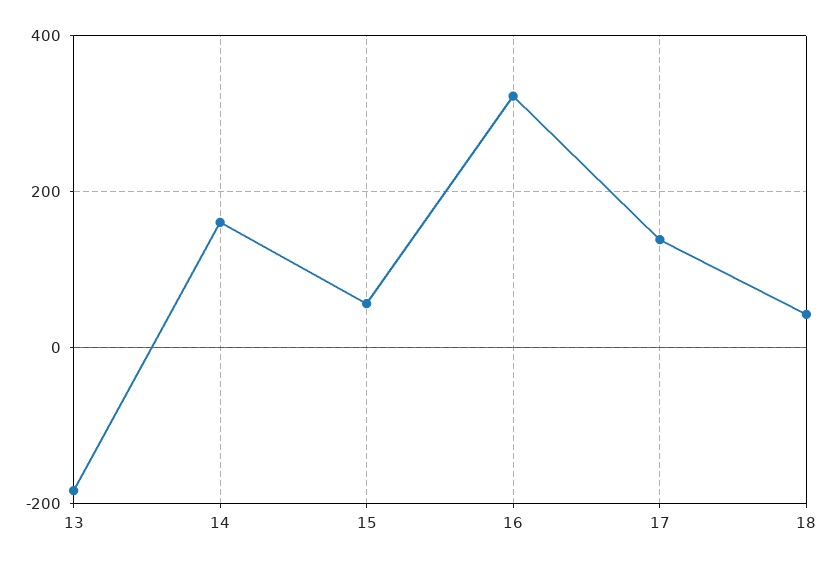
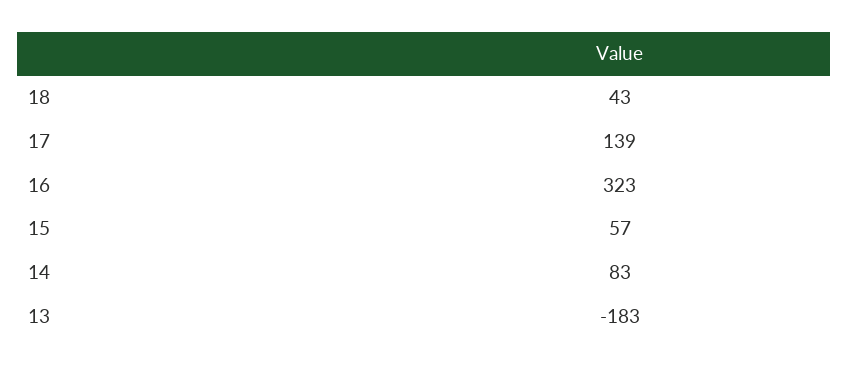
  {
    "13": -183,
-   "14": 160,
+   "14": 83,
    "15": 57,
    "16": 323,
    "17": 139,
    "18": 43
  }

